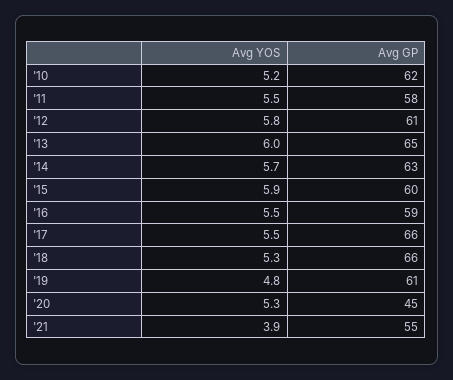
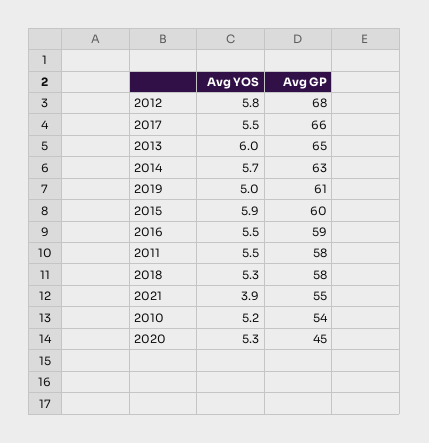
  {
    "Avg YOS": {
      "'10": 5.2,
      "'11": 5.5,
      "'12": 5.8,
      "'13": 6,
      "'14": 5.7,
      "'15": 5.9,
      "'16": 5.5,
      "'17": 5.5,
      "'18": 5.3,
-     "'19": 4.8,
+     "'19": 5,
      "'20": 5.3,
      "'21": 3.9
    },
    "Avg GP": {
-     "'10": 62,
+     "'10": 54,
      "'11": 58,
-     "'12": 61,
+     "'12": 68,
      "'13": 65,
      "'14": 63,
      "'15": 60,
      "'16": 59,
      "'17": 66,
-     "'18": 66,
+     "'18": 58,
      "'19": 61,
      "'20": 45,
      "'21": 55
    }
  }

